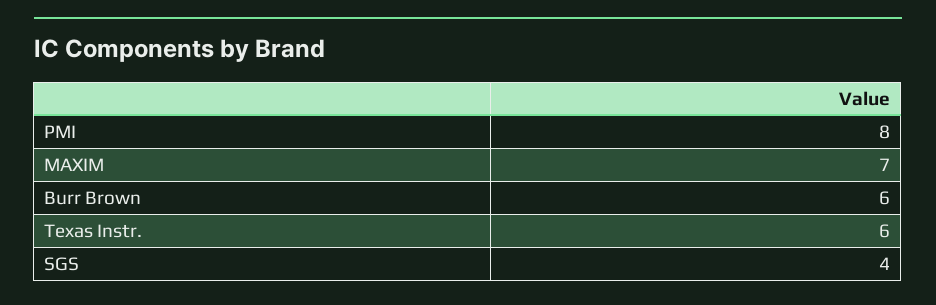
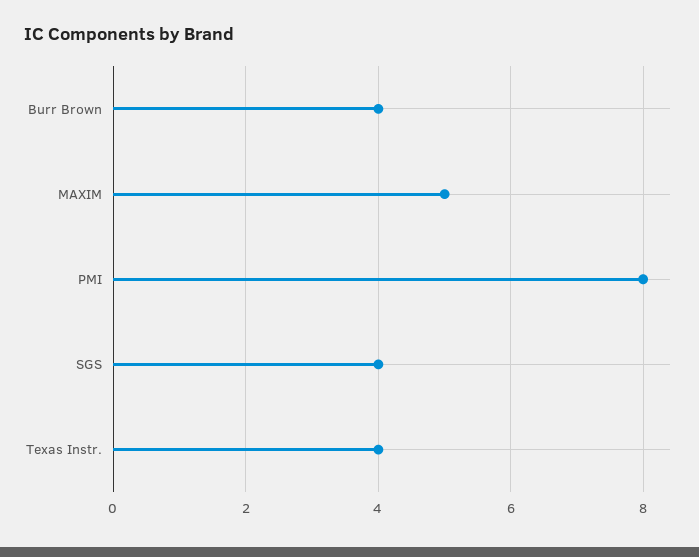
  {
    "PMI": 8,
-   "MAXIM": 7,
+   "MAXIM": 5,
-   "Burr Brown": 6,
+   "Burr Brown": 4,
-   "Texas Instr.": 6,
+   "Texas Instr.": 4,
    "SGS": 4
  }

